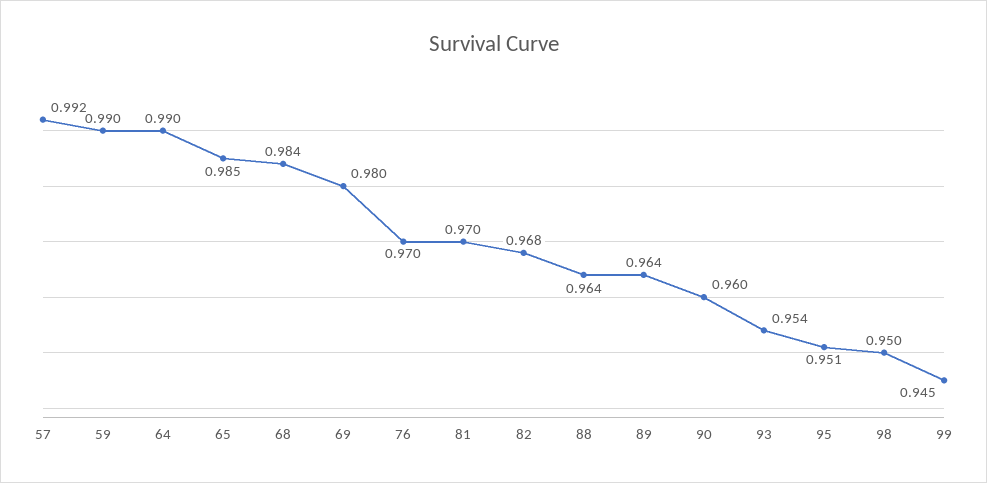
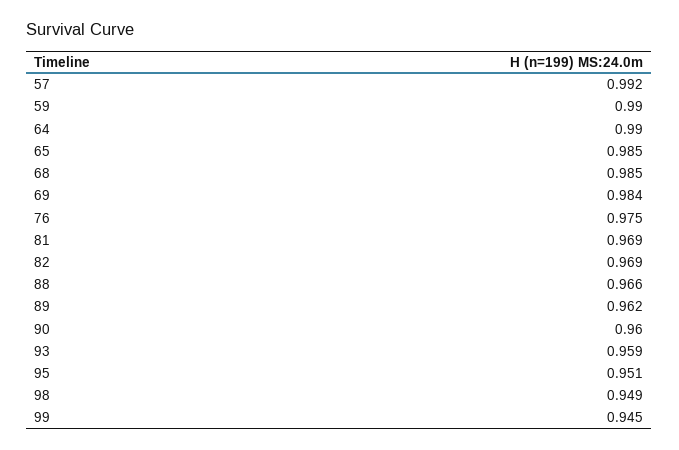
  {
    "57": 0.992,
    "59": 0.99,
    "64": 0.99,
    "65": 0.985,
-   "68": 0.984,
+   "68": 0.985,
-   "69": 0.98,
+   "69": 0.984,
-   "76": 0.97,
+   "76": 0.975,
-   "81": 0.97,
+   "81": 0.969,
-   "82": 0.968,
+   "82": 0.969,
-   "88": 0.964,
+   "88": 0.966,
-   "89": 0.964,
+   "89": 0.962,
    "90": 0.96,
-   "93": 0.954,
+   "93": 0.959,
    "95": 0.951,
-   "98": 0.95,
+   "98": 0.949,
    "99": 0.945
  }

